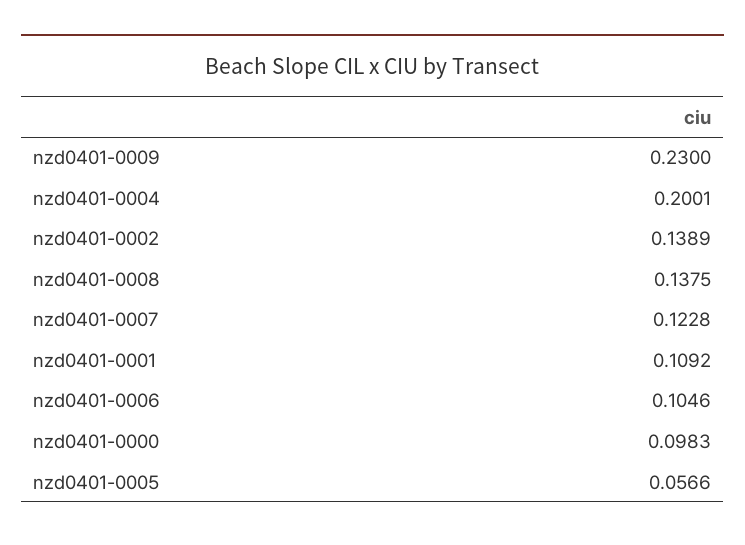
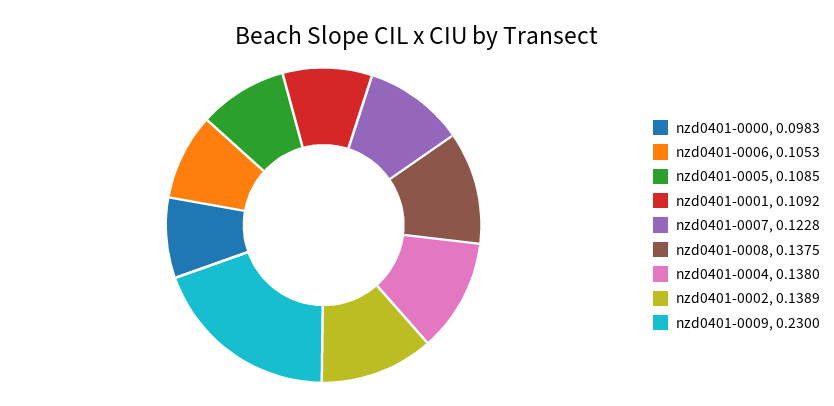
  {
    "nzd0401-0009": 0.23,
-   "nzd0401-0004": 0.2001,
+   "nzd0401-0004": 0.138,
    "nzd0401-0002": 0.1389,
    "nzd0401-0008": 0.1375,
    "nzd0401-0007": 0.1228,
    "nzd0401-0001": 0.1092,
-   "nzd0401-0006": 0.1046,
+   "nzd0401-0006": 0.1053,
    "nzd0401-0000": 0.0983,
-   "nzd0401-0005": 0.0566
+   "nzd0401-0005": 0.1085
  }

